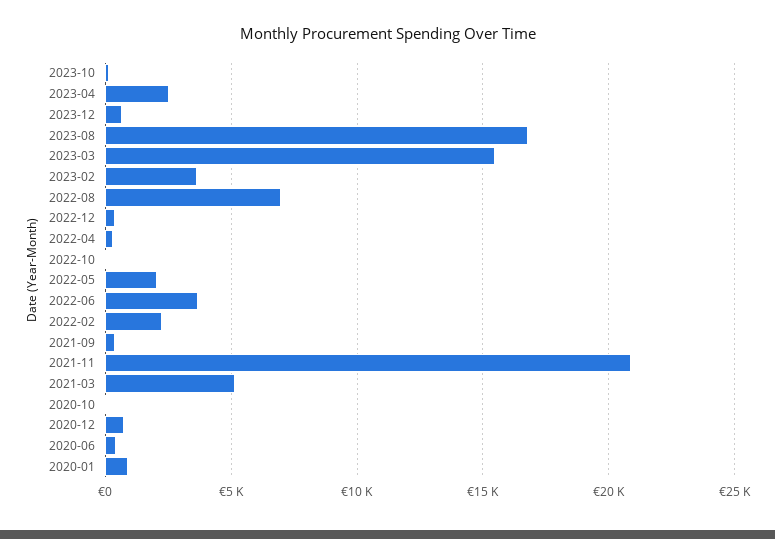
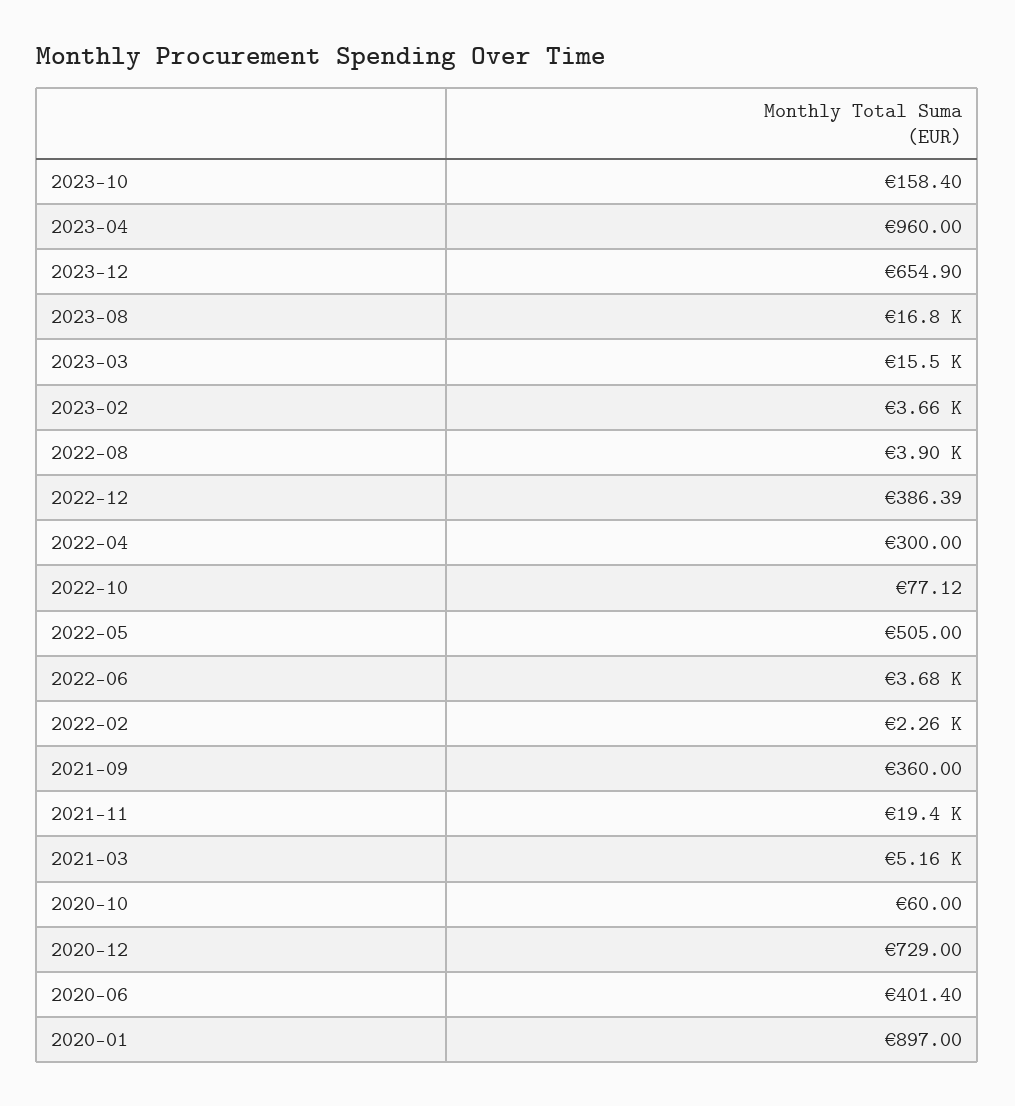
  {
    "2023-10": 158.4,
-   "2023-04": 2500,
+   "2023-04": 960,
    "2023-12": 654.9,
    "2023-08": 16800,
    "2023-03": 15500,
    "2023-02": 3660,
-   "2022-08": 7000,
+   "2022-08": 3900,
    "2022-12": 386.39,
    "2022-04": 300,
    "2022-10": 77.12,
-   "2022-05": 2000,
+   "2022-05": 505,
    "2022-06": 3680,
    "2022-02": 2260,
    "2021-09": 360,
-   "2021-11": 21000,
+   "2021-11": 19400,
    "2021-03": 5160,
    "2020-10": 60,
    "2020-12": 729,
    "2020-06": 401.4,
    "2020-01": 897
  }

